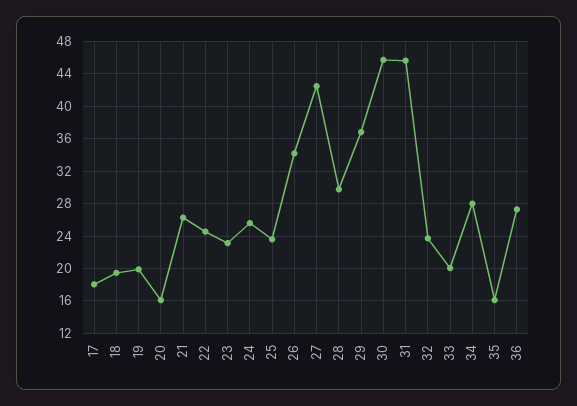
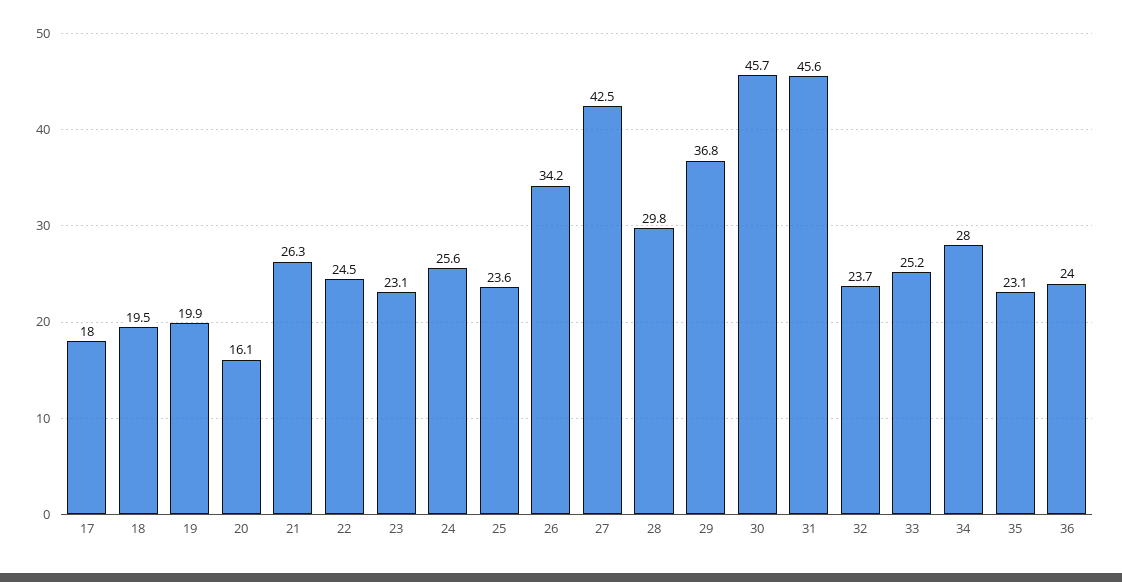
  {
    "17": 18,
    "18": 19.5,
    "19": 19.9,
    "20": 16.1,
    "21": 26.3,
    "22": 24.5,
    "23": 23.1,
    "24": 25.6,
    "25": 23.6,
    "26": 34.2,
    "27": 42.5,
    "28": 29.8,
    "29": 36.8,
    "30": 45.7,
    "31": 45.6,
    "32": 23.7,
-   "33": 20,
+   "33": 25.2,
    "34": 28,
-   "35": 16,
+   "35": 23.1,
-   "36": 27
+   "36": 24
  }

